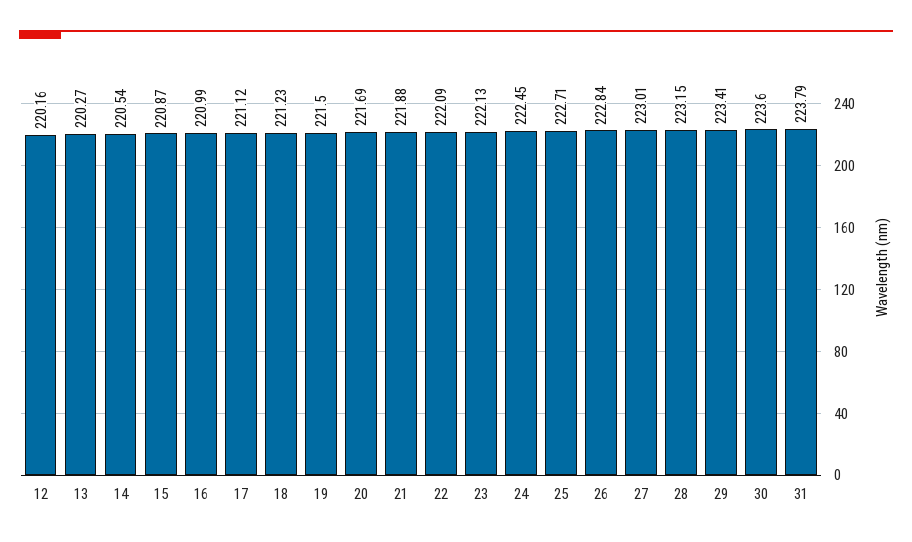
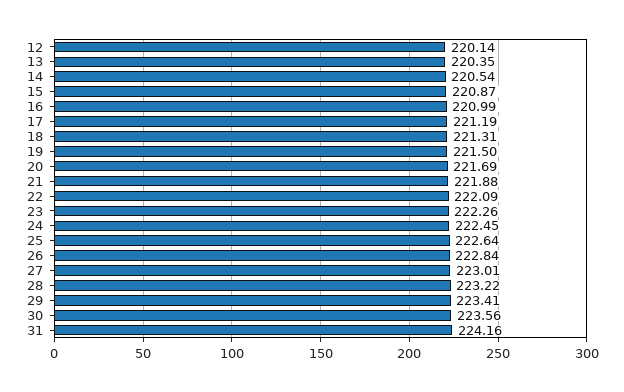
  {
-   "12": 220.16,
+   "12": 220.14,
-   "13": 220.27,
+   "13": 220.35,
    "14": 220.54,
    "15": 220.87,
    "16": 220.99,
-   "17": 221.12,
+   "17": 221.19,
-   "18": 221.23,
+   "18": 221.31,
    "19": 221.5,
    "20": 221.69,
    "21": 221.88,
    "22": 222.09,
-   "23": 222.13,
+   "23": 222.26,
    "24": 222.45,
-   "25": 222.71,
+   "25": 222.64,
    "26": 222.84,
    "27": 223.01,
-   "28": 223.15,
+   "28": 223.22,
    "29": 223.41,
-   "30": 223.6,
+   "30": 223.56,
-   "31": 223.79
+   "31": 224.16
  }

